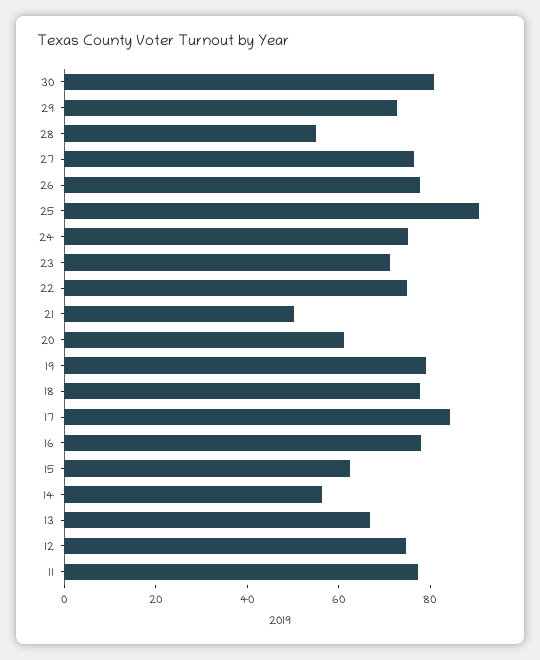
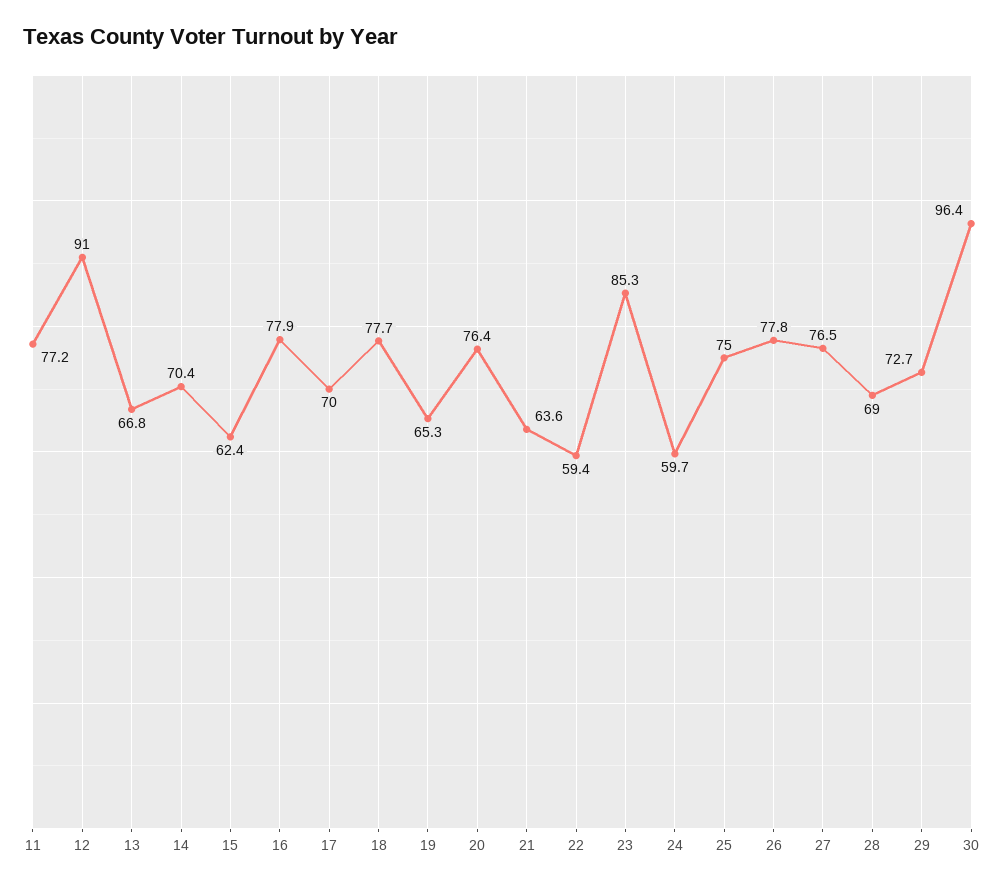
  {
-   "30": 80,
+   "30": 96.4,
    "29": 72.7,
-   "28": 55,
+   "28": 69,
    "27": 76.5,
    "26": 77.8,
-   "25": 90,
+   "25": 75,
-   "24": 75,
+   "24": 59.7,
-   "23": 70,
+   "23": 85.3,
-   "22": 75,
+   "22": 59.4,
-   "21": 50,
+   "21": 63.6,
-   "20": 60,
+   "20": 76.4,
-   "19": 80,
+   "19": 65.3,
    "18": 77.7,
-   "17": 85,
+   "17": 70,
    "16": 77.9,
    "15": 62.4,
-   "14": 55,
+   "14": 70.4,
    "13": 66.8,
-   "12": 75,
+   "12": 91,
    "11": 77.2
  }

